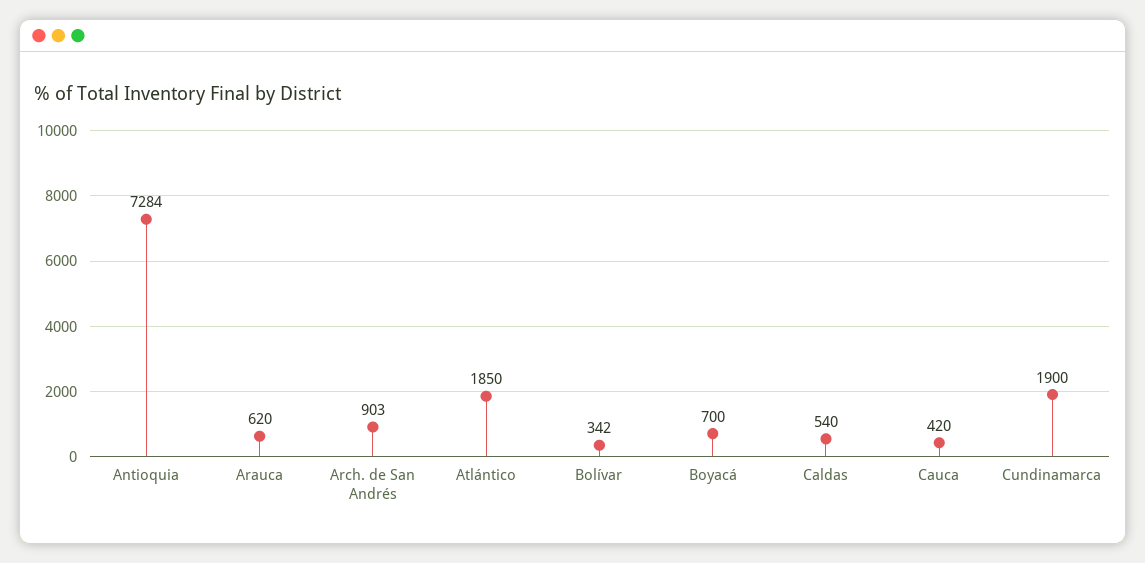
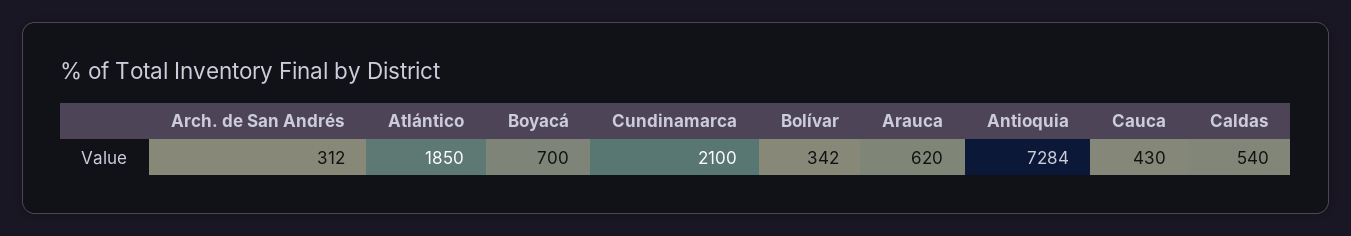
  {
    "Antioquia": 7284,
    "Arauca": 620,
-   "Arch. de San Andrés": 903,
+   "Arch. de San Andrés": 312,
    "Atlántico": 1850,
    "Bolívar": 342,
    "Boyacá": 700,
    "Caldas": 540,
-   "Cauca": 420,
+   "Cauca": 430,
-   "Cundinamarca": 1900
+   "Cundinamarca": 2100
  }

